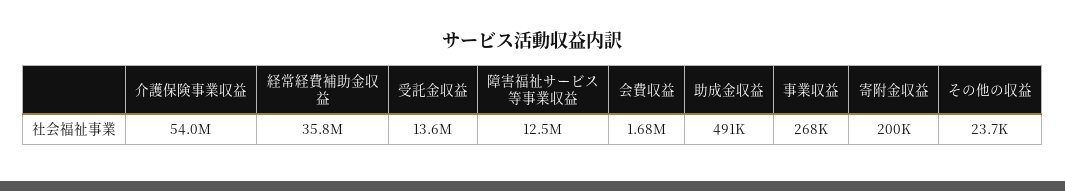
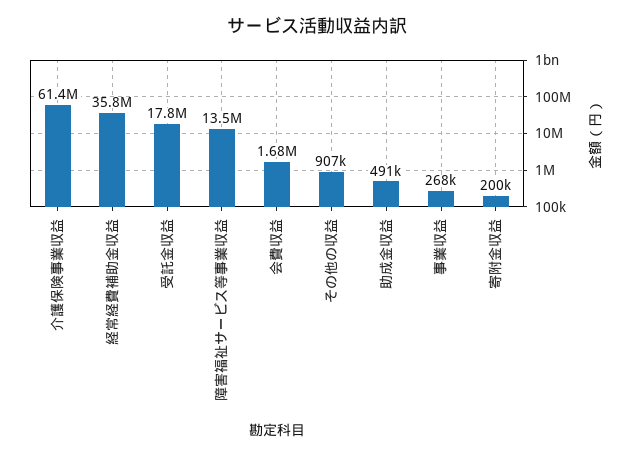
  {
-   "介護保険事業収益": 54000000,
+   "介護保険事業収益": 61400000,
    "経常経費補助金収益": 35800000,
-   "受託金収益": 13600000,
+   "受託金収益": 17800000,
-   "障害福祉サービス等事業収益": 12500000,
+   "障害福祉サービス等事業収益": 13500000,
    "会費収益": 1680000,
    "助成金収益": 491000,
    "事業収益": 268000,
    "寄附金収益": 200000,
-   "その他の収益": 23700
+   "その他の収益": 907000
  }

